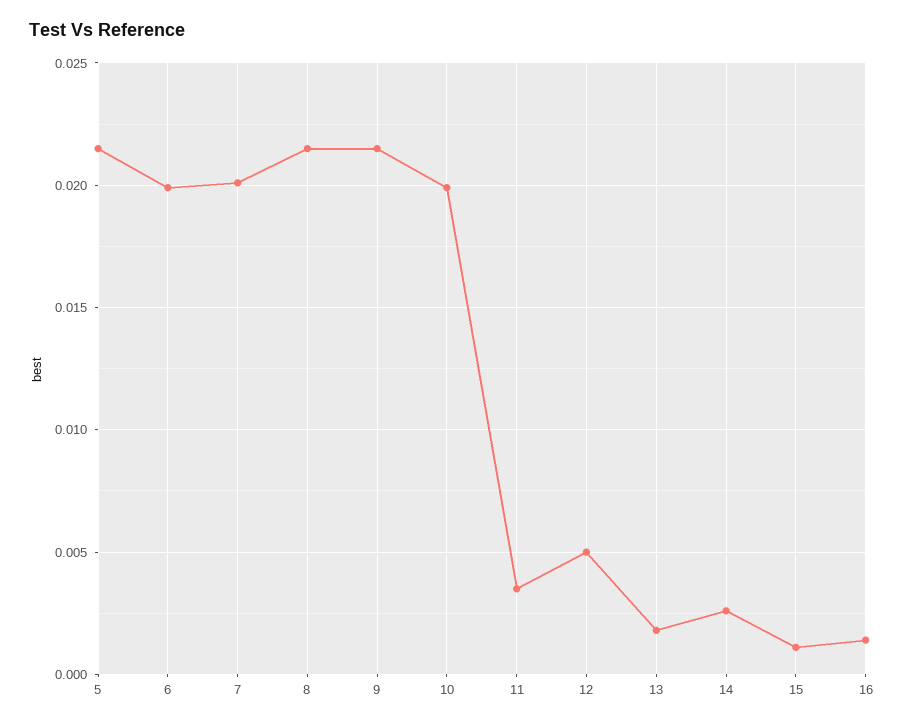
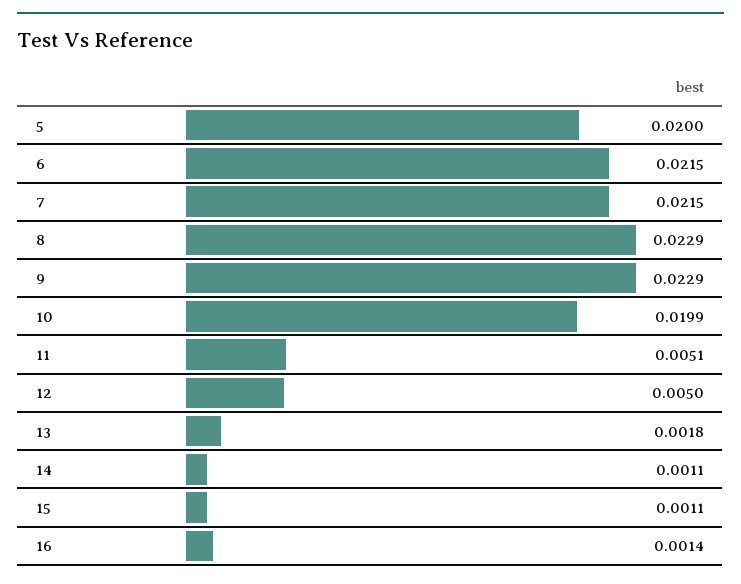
  {
-   "5": 0.0215,
+   "5": 0.02,
-   "6": 0.02,
+   "6": 0.0215,
-   "7": 0.02,
+   "7": 0.0215,
-   "8": 0.0215,
+   "8": 0.0229,
-   "9": 0.0215,
+   "9": 0.0229,
    "10": 0.0199,
-   "11": 0.0035,
+   "11": 0.0051,
    "12": 0.005,
    "13": 0.0018,
-   "14": 0.0025,
+   "14": 0.0011,
    "15": 0.0011,
    "16": 0.0014
  }

